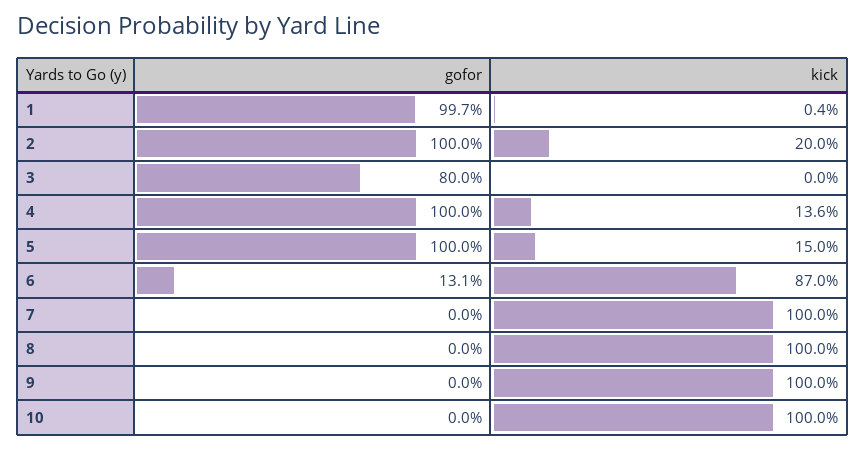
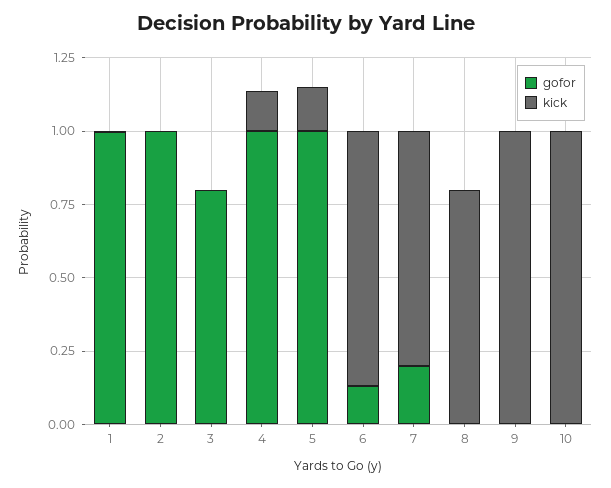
  {
    "gofor": {
      "1": 0.997,
      "2": 1,
      "3": 0.8,
      "4": 1,
      "5": 1,
      "6": 0.131,
-     "7": 0,
+     "7": 0.2,
      "8": 0,
      "9": 0,
      "10": 0
    },
    "kick": {
      "1": 0.004,
-     "2": 0.2,
+     "2": 0,
      "3": 0,
      "4": 0.136,
      "5": 0.15,
      "6": 0.87,
-     "7": 1,
+     "7": 0.8,
-     "8": 1,
+     "8": 0.8,
      "9": 1,
      "10": 1
    }
  }

